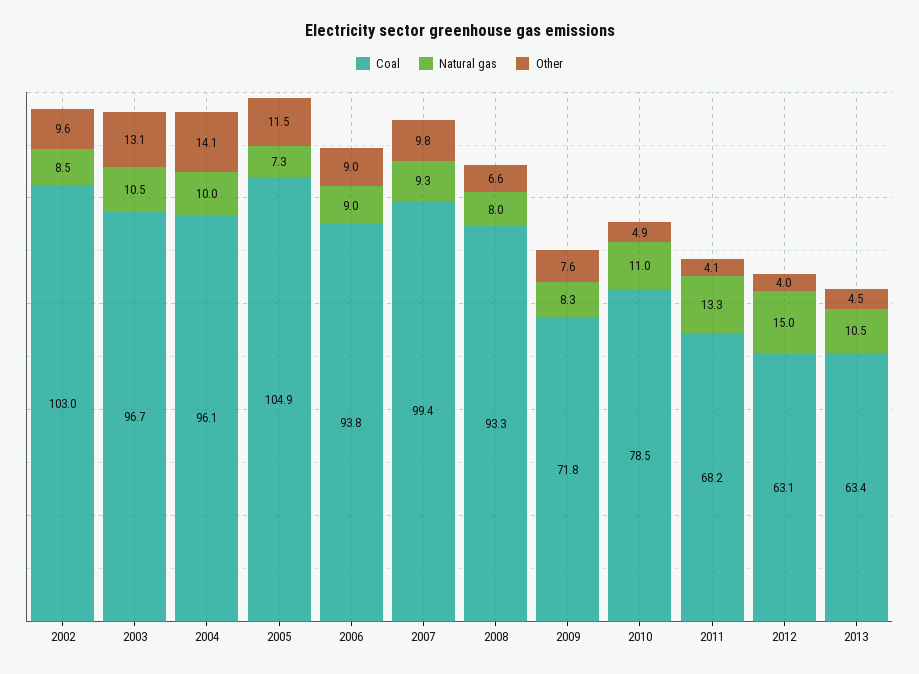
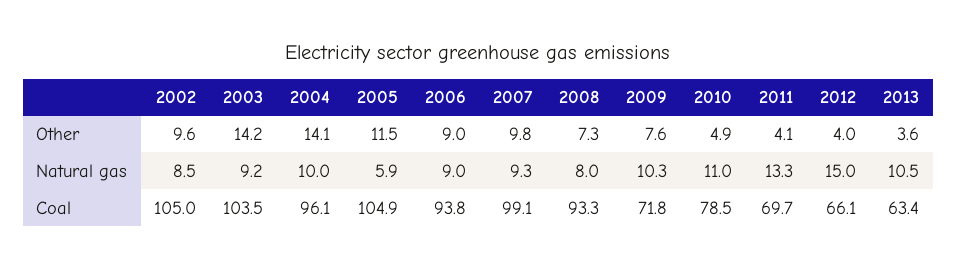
  {
    "Coal": {
-     "2002": 103,
+     "2002": 105,
-     "2003": 96.7,
+     "2003": 103.5,
      "2004": 96.1,
      "2005": 104.9,
      "2006": 93.8,
-     "2007": 99.4,
+     "2007": 99.1,
      "2008": 93.3,
      "2009": 71.8,
      "2010": 78.5,
-     "2011": 68.2,
+     "2011": 69.7,
-     "2012": 63.1,
+     "2012": 66.1,
      "2013": 63.4
    },
    "Natural gas": {
      "2002": 8.5,
-     "2003": 10.5,
+     "2003": 9.2,
      "2004": 10,
-     "2005": 7.3,
+     "2005": 5.9,
      "2006": 9,
      "2007": 9.3,
      "2008": 8,
-     "2009": 8.3,
+     "2009": 10.3,
      "2010": 11,
      "2011": 13.3,
      "2012": 15,
      "2013": 10.5
    },
    "Other": {
      "2002": 9.6,
-     "2003": 13.1,
+     "2003": 14.2,
      "2004": 14.1,
      "2005": 11.5,
      "2006": 9,
      "2007": 9.8,
-     "2008": 6.6,
+     "2008": 7.3,
      "2009": 7.6,
      "2010": 4.9,
      "2011": 4.1,
      "2012": 4,
-     "2013": 4.5
+     "2013": 3.6
    }
  }

